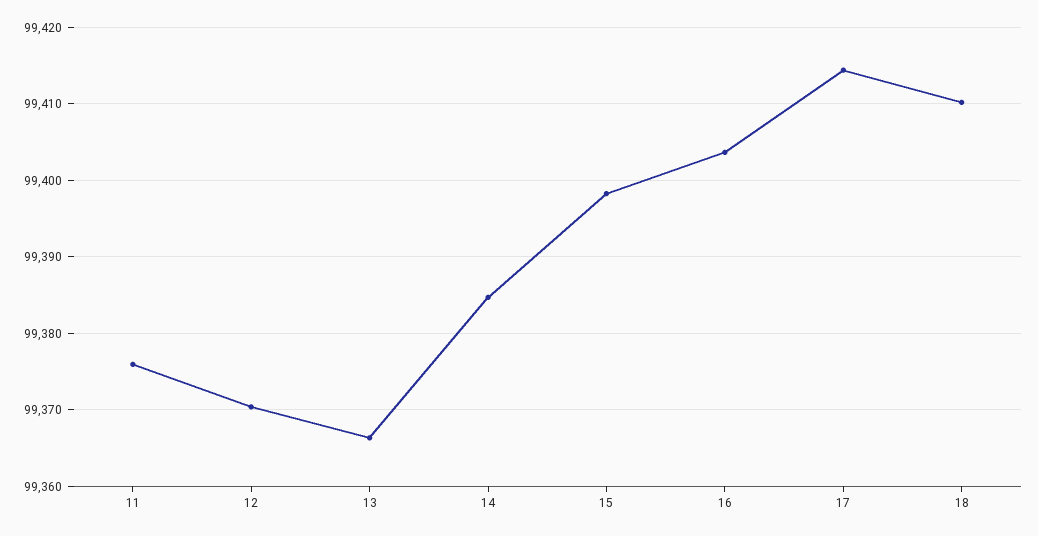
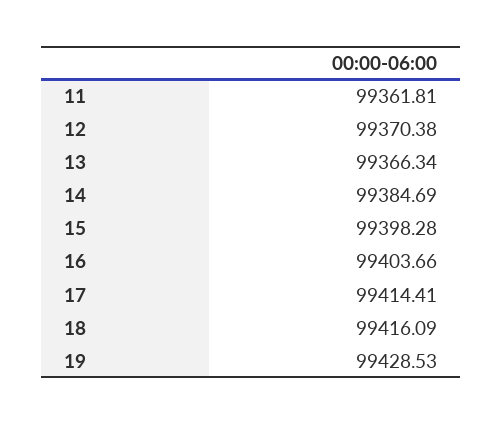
  {
-   "11": 99376,
+   "11": 99361.81,
    "12": 99370.38,
    "13": 99366.34,
    "14": 99384.69,
    "15": 99398.28,
    "16": 99403.66,
    "17": 99414.41,
-   "18": 99410
+   "18": 99416.09,
+   "19": 99428.53
  }

